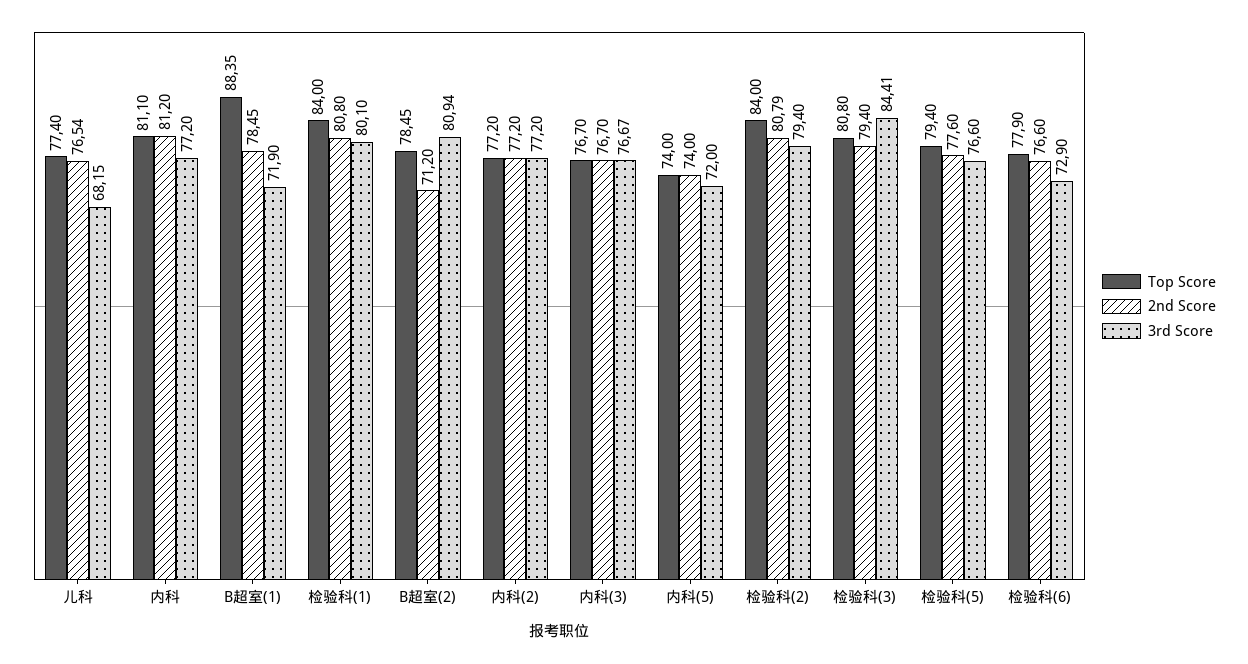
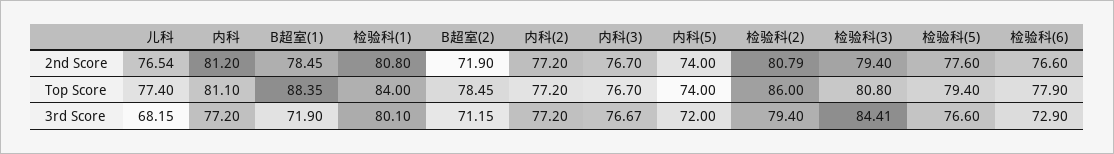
  {
    "Top Score": {
      "儿科": 77.4,
      "内科": 81.1,
      "B超室(1)": 88.35,
      "检验科(1)": 84,
      "B超室(2)": 78.45,
      "内科(2)": 77.2,
      "内科(3)": 76.7,
      "内科(5)": 74,
-     "检验科(2)": 84,
+     "检验科(2)": 86,
      "检验科(3)": 80.8,
      "检验科(5)": 79.4,
      "检验科(6)": 77.9
    },
    "2nd Score": {
      "儿科": 76.54,
      "内科": 81.2,
      "B超室(1)": 78.45,
      "检验科(1)": 80.8,
-     "B超室(2)": 71.2,
+     "B超室(2)": 71.9,
      "内科(2)": 77.2,
      "内科(3)": 76.7,
      "内科(5)": 74,
      "检验科(2)": 80.79,
      "检验科(3)": 79.4,
      "检验科(5)": 77.6,
      "检验科(6)": 76.6
    },
    "3rd Score": {
      "儿科": 68.15,
      "内科": 77.2,
      "B超室(1)": 71.9,
      "检验科(1)": 80.1,
-     "B超室(2)": 80.94,
+     "B超室(2)": 71.15,
      "内科(2)": 77.2,
      "内科(3)": 76.67,
      "内科(5)": 72,
      "检验科(2)": 79.4,
      "检验科(3)": 84.41,
      "检验科(5)": 76.6,
      "检验科(6)": 72.9
    }
  }

